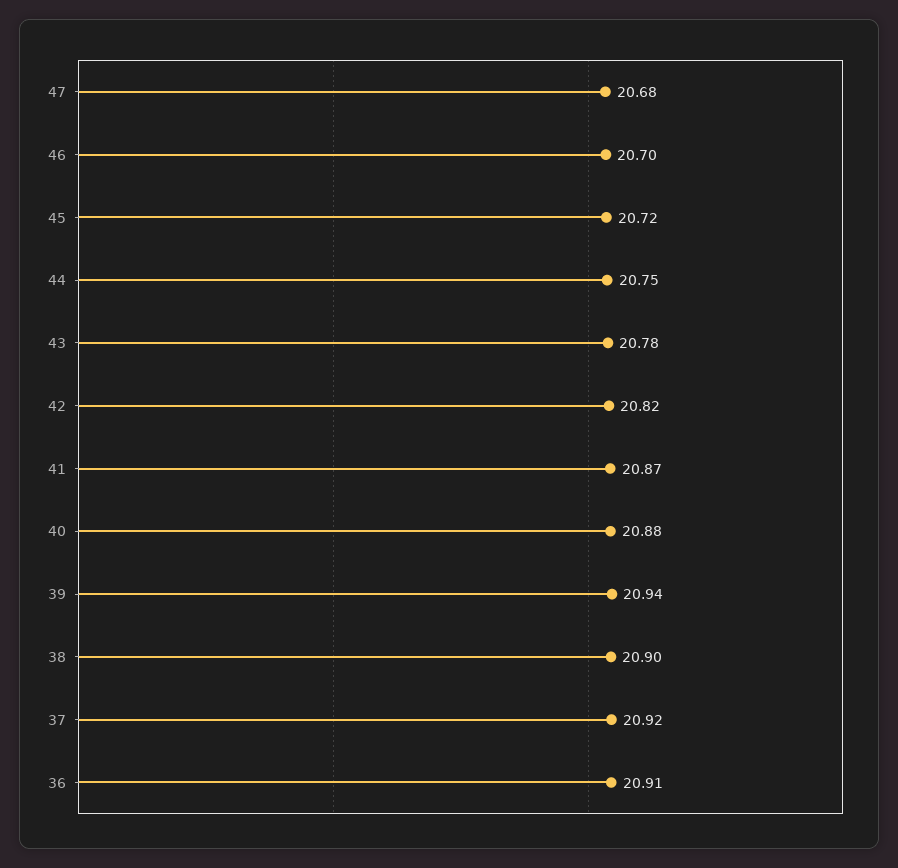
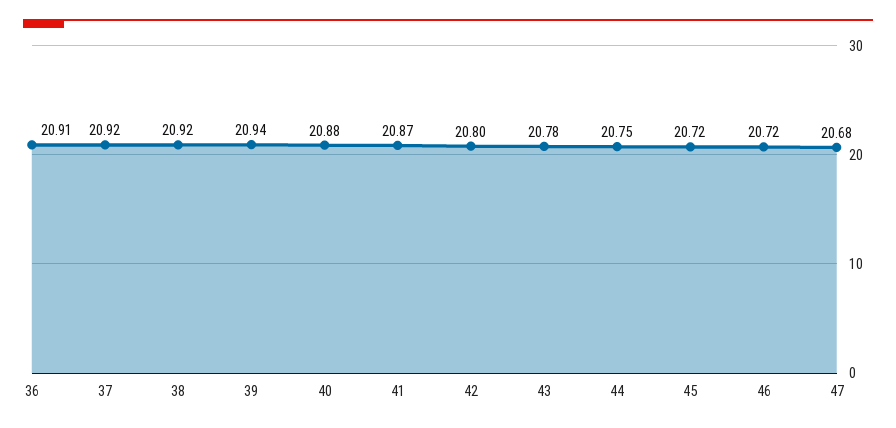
  {
    "47": 20.68,
-   "46": 20.7,
+   "46": 20.72,
    "45": 20.72,
    "44": 20.75,
    "43": 20.78,
-   "42": 20.82,
+   "42": 20.8,
    "41": 20.87,
    "40": 20.88,
    "39": 20.94,
-   "38": 20.9,
+   "38": 20.92,
    "37": 20.92,
    "36": 20.91
  }

